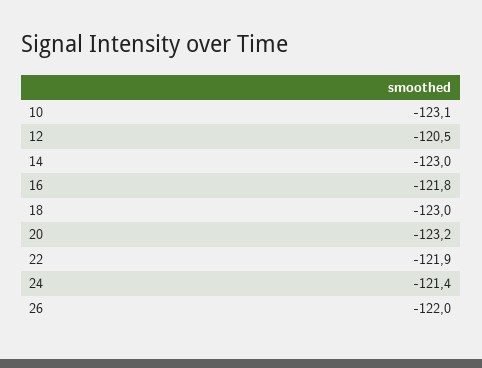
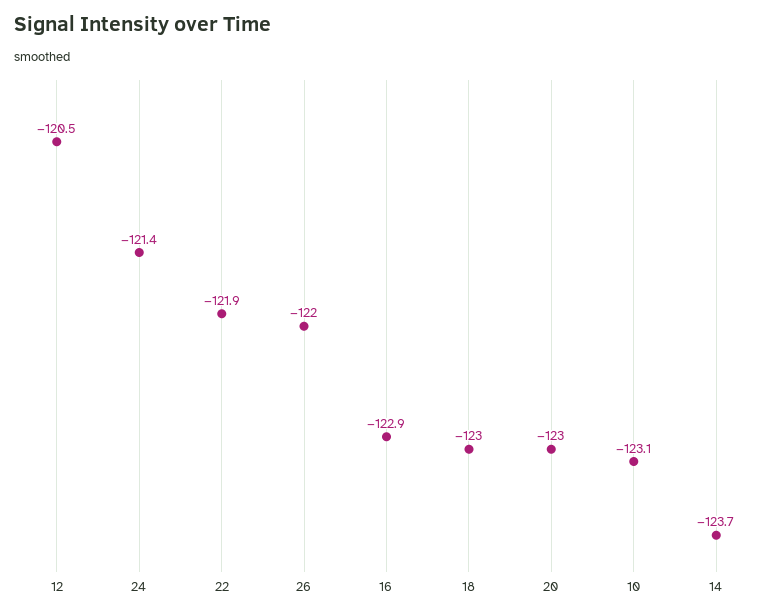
  {
    "10": -123.1,
    "12": -120.5,
-   "14": -123,
+   "14": -123.7,
-   "16": -121.8,
+   "16": -122.9,
    "18": -123,
-   "20": -123.2,
+   "20": -123,
    "22": -121.9,
    "24": -121.4,
    "26": -122
  }

